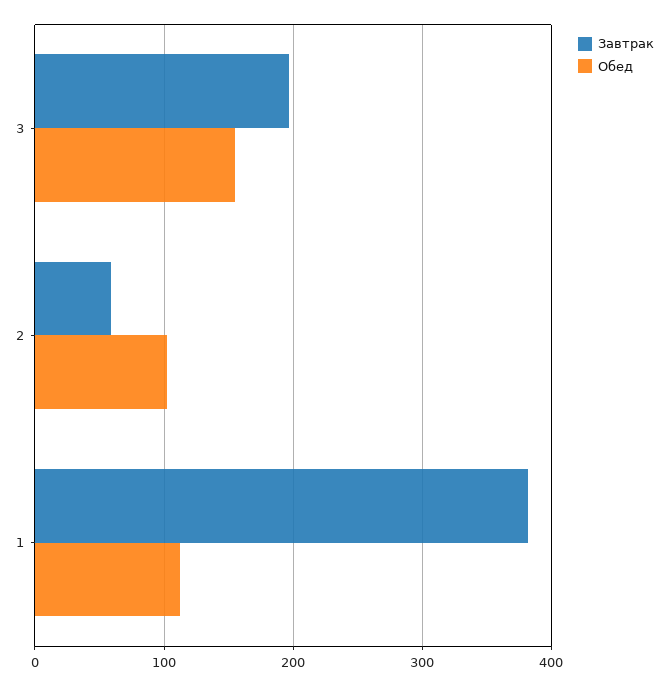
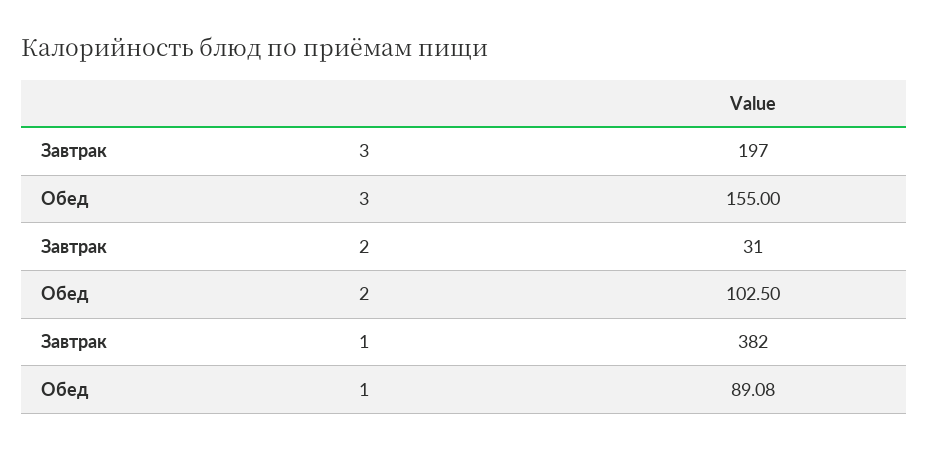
  {
    "Завтрак": {
      "3": 197,
-     "2": 60,
+     "2": 31,
      "1": 382
    },
    "Обед": {
      "3": 155,
      "2": 102.5,
-     "1": 110
+     "1": 89.08
    }
  }

